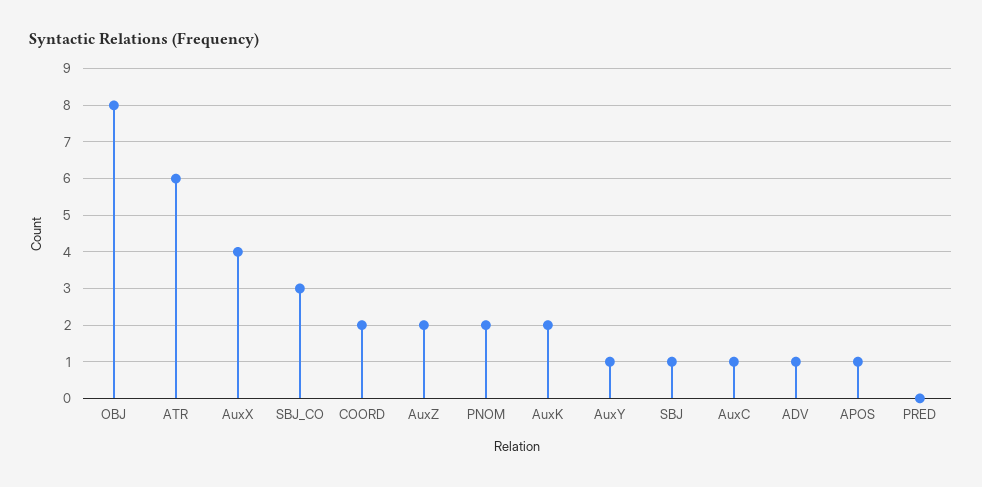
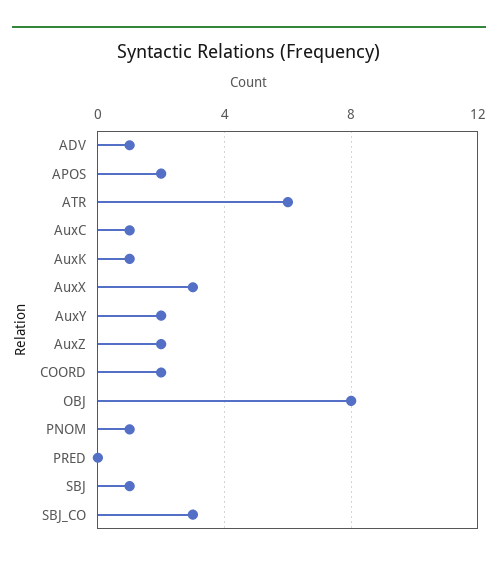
  {
    "OBJ": 8,
    "ATR": 6,
-   "AuxX": 4,
+   "AuxX": 3,
    "SBJ_CO": 3,
    "COORD": 2,
    "AuxZ": 2,
-   "PNOM": 2,
+   "PNOM": 1,
-   "AuxK": 2,
+   "AuxK": 1,
-   "AuxY": 1,
+   "AuxY": 2,
    "SBJ": 1,
    "AuxC": 1,
    "ADV": 1,
-   "APOS": 1,
+   "APOS": 2,
    "PRED": 0
  }

